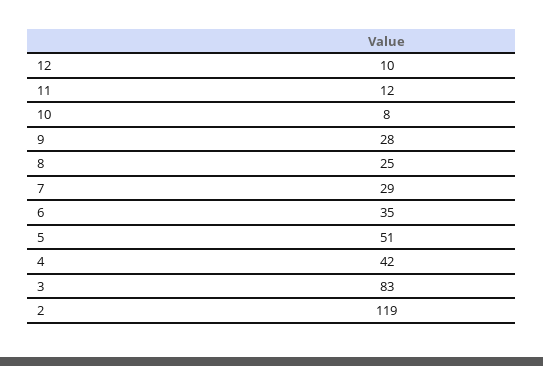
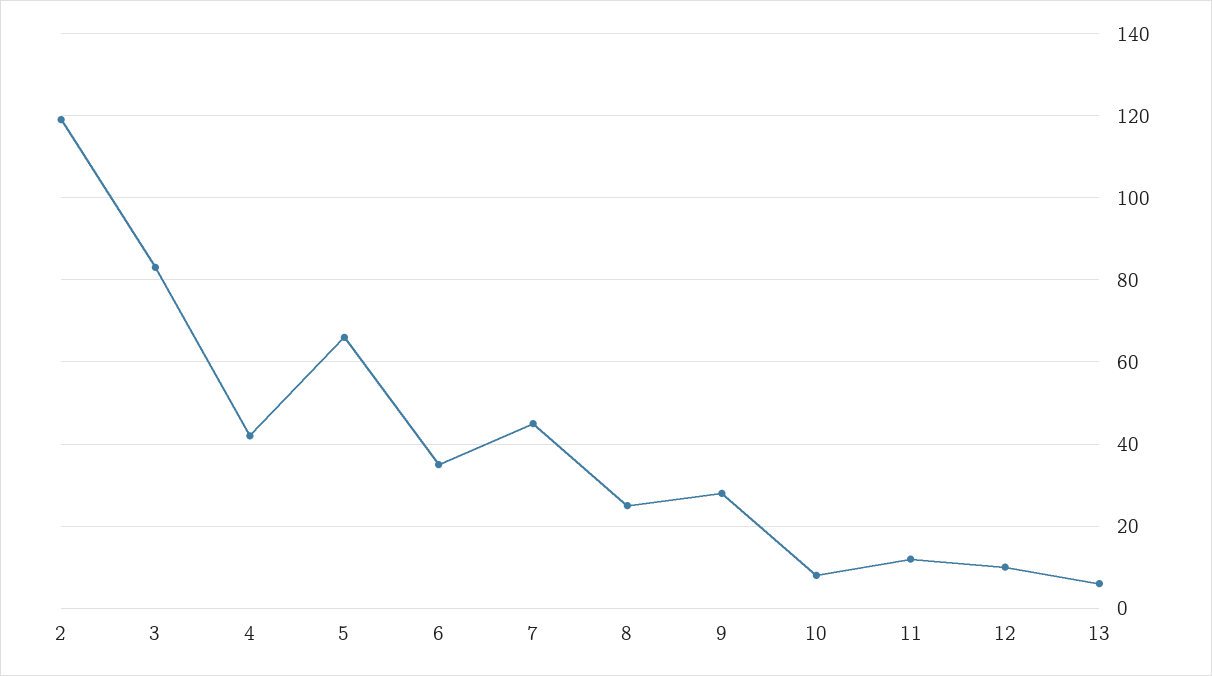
  {
    "12": 10,
    "11": 12,
    "10": 8,
    "9": 28,
    "8": 25,
-   "7": 29,
+   "7": 45,
    "6": 35,
-   "5": 51,
+   "5": 65,
    "4": 42,
    "3": 83,
-   "2": 119
+   "2": 119,
+   "13": 5
  }

